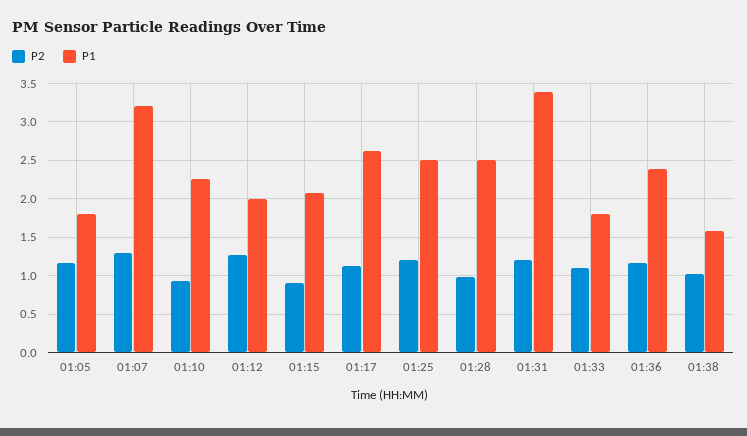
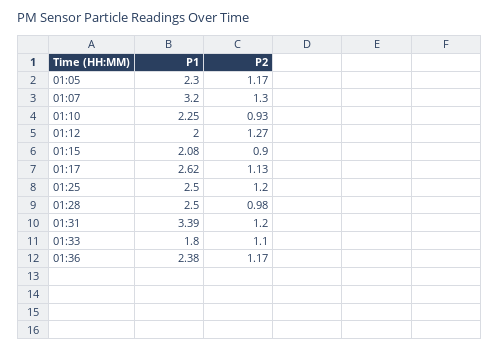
  {
    "P2": {
      "01:05": 1.17,
      "01:07": 1.3,
      "01:10": 0.93,
      "01:12": 1.27,
      "01:15": 0.9,
      "01:17": 1.13,
      "01:25": 1.2,
      "01:28": 0.98,
      "01:31": 1.2,
      "01:33": 1.1,
-     "01:36": 1.17,
+     "01:36": 1.17
-     "01:38": 1
    },
    "P1": {
-     "01:05": 1.8,
+     "01:05": 2.3,
      "01:07": 3.2,
      "01:10": 2.25,
      "01:12": 2,
      "01:15": 2.08,
      "01:17": 2.62,
      "01:25": 2.5,
      "01:28": 2.5,
      "01:31": 3.39,
      "01:33": 1.8,
-     "01:36": 2.38,
+     "01:36": 2.38
-     "01:38": 1.6
    }
  }

